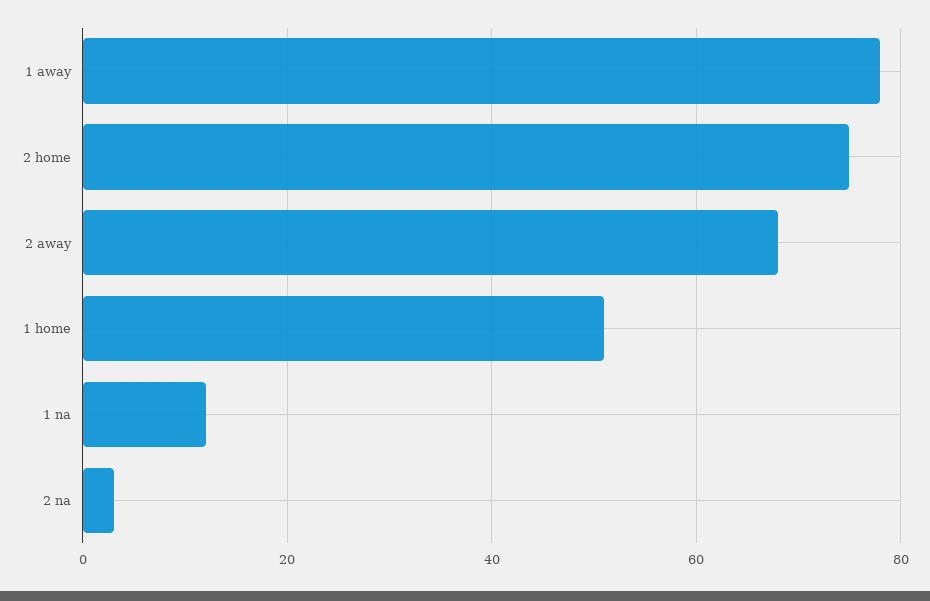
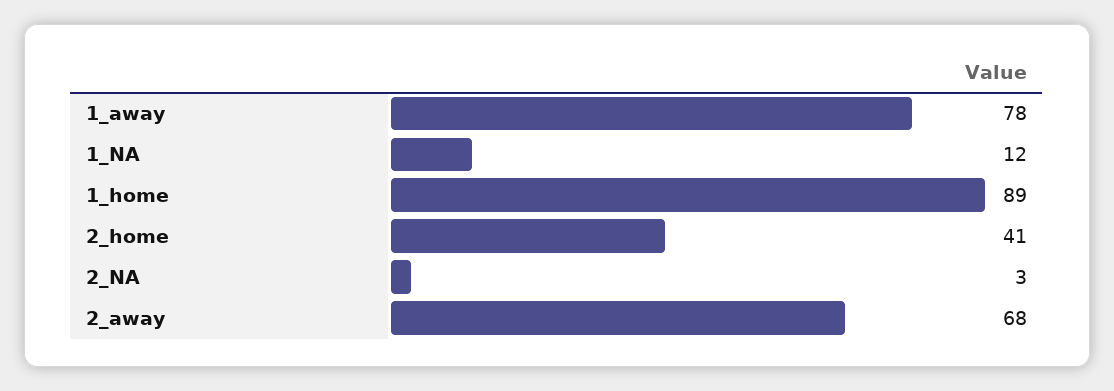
  {
    "1 away": 78,
-   "2 home": 75,
+   "2 home": 41,
    "2 away": 68,
-   "1 home": 50,
+   "1 home": 89,
    "1 na": 12,
    "2 na": 3
  }

